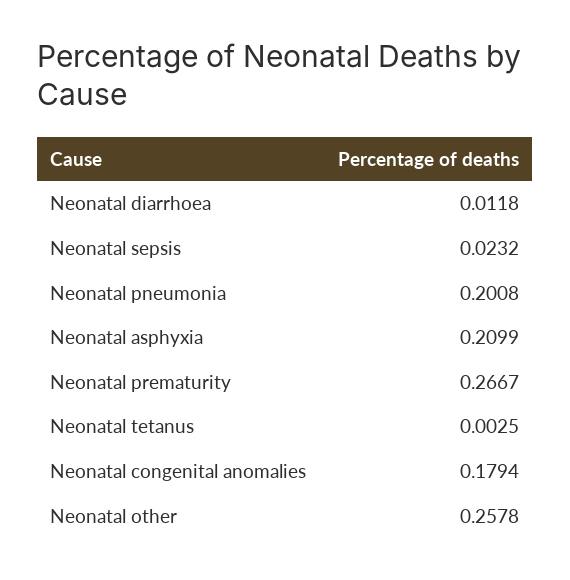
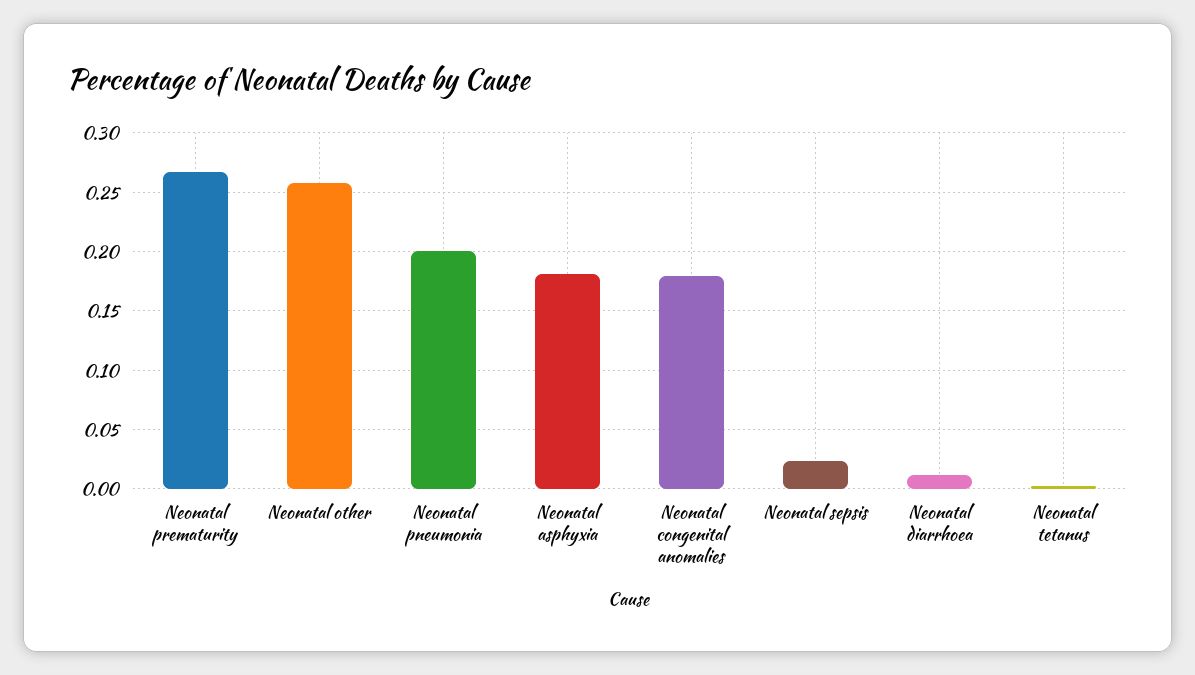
  {
    "Neonatal diarrhoea": 0.0118,
    "Neonatal sepsis": 0.0232,
    "Neonatal pneumonia": 0.2008,
-   "Neonatal asphyxia": 0.2099,
+   "Neonatal asphyxia": 0.18,
    "Neonatal prematurity": 0.2667,
    "Neonatal tetanus": 0.0025,
    "Neonatal congenital anomalies": 0.1794,
    "Neonatal other": 0.2578
  }

